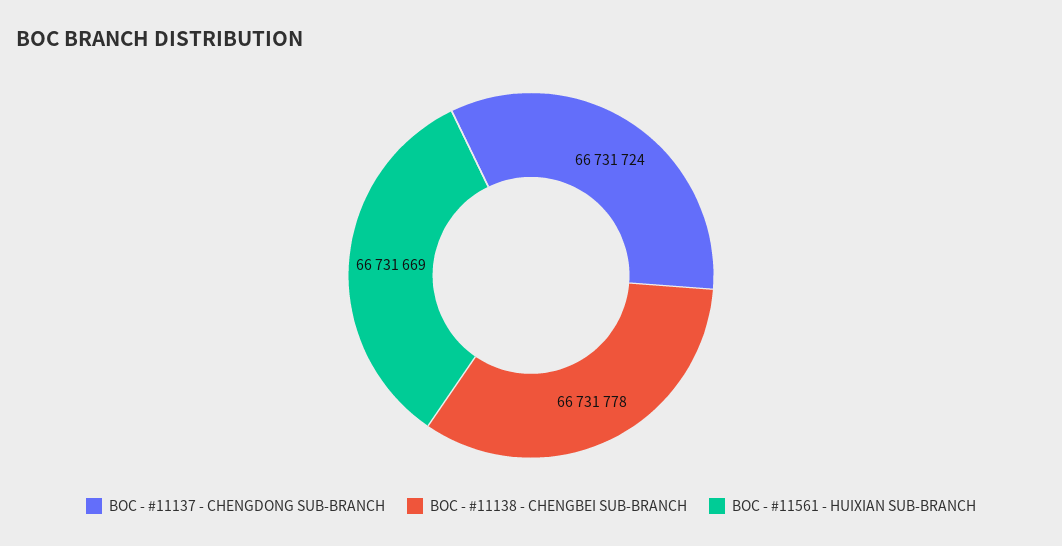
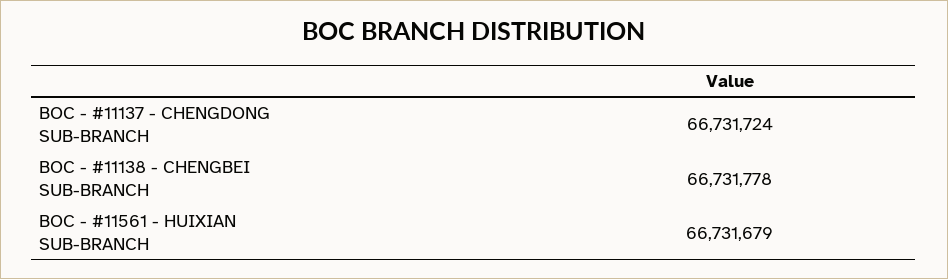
  {
    "BOC - #11137 - CHENGDONG SUB-BRANCH": 66731724,
    "BOC - #11138 - CHENGBEI SUB-BRANCH": 66731778,
-   "BOC - #11561 - HUIXIAN SUB-BRANCH": 66731669
+   "BOC - #11561 - HUIXIAN SUB-BRANCH": 66731679
  }

